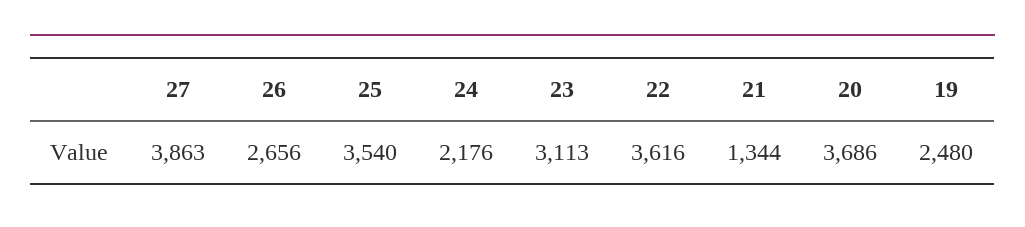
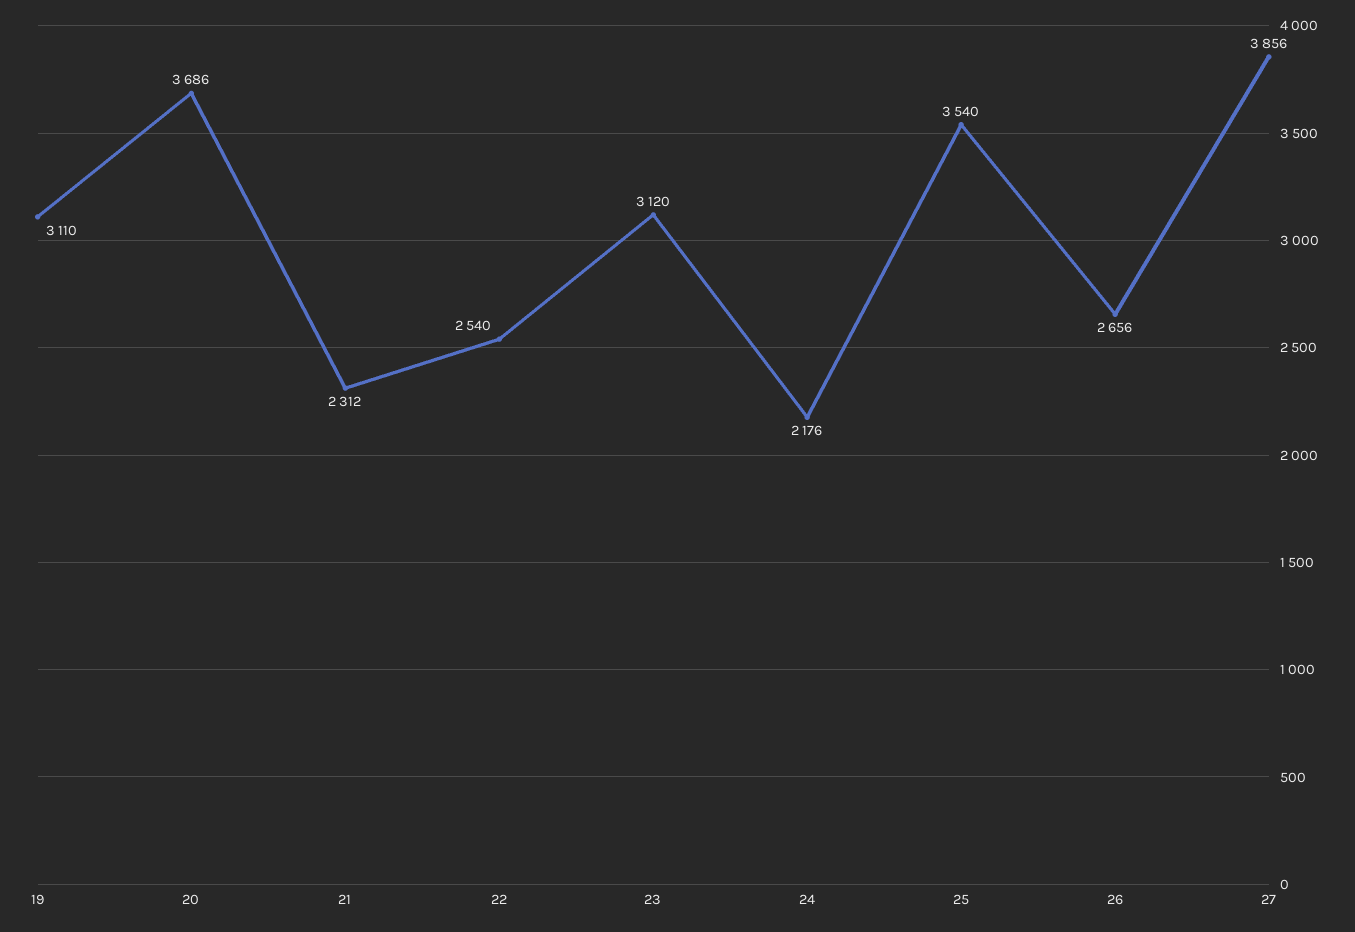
  {
-   "27": 3863,
+   "27": 3856,
    "26": 2656,
    "25": 3540,
    "24": 2176,
-   "23": 3113,
+   "23": 3120,
-   "22": 3616,
+   "22": 2540,
-   "21": 1344,
+   "21": 2312,
    "20": 3686,
-   "19": 2480
+   "19": 3110
  }

